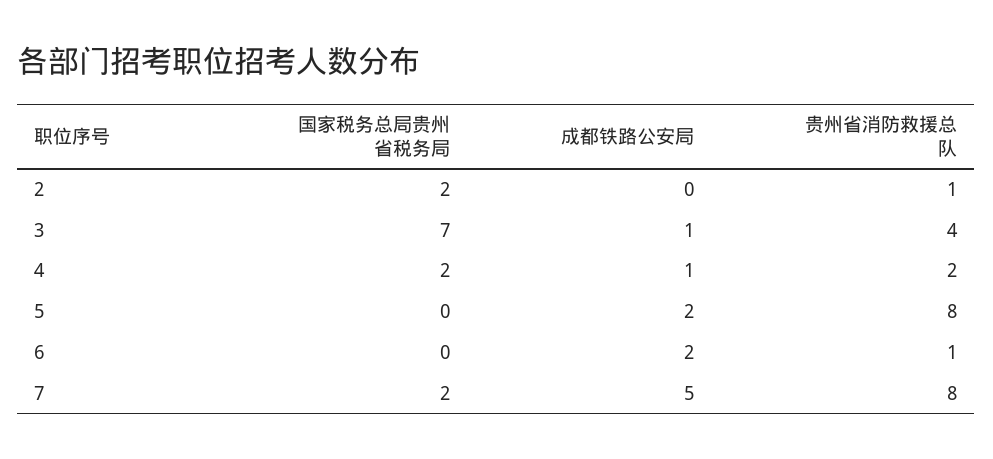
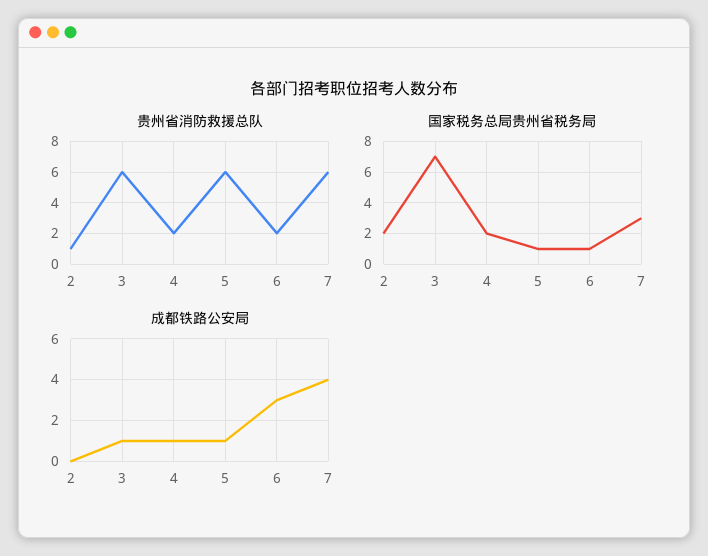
  {
    "国家税务总局贵州省税务局": {
      "2": 2,
      "3": 7,
      "4": 2,
-     "5": 0,
+     "5": 1,
-     "6": 0,
+     "6": 1,
-     "7": 2
+     "7": 3
    },
    "成都铁路公安局": {
      "2": 0,
      "3": 1,
      "4": 1,
-     "5": 2,
+     "5": 1,
-     "6": 2,
+     "6": 3,
-     "7": 5
+     "7": 4
    },
    "贵州省消防救援总队": {
      "2": 1,
-     "3": 4,
+     "3": 6,
      "4": 2,
-     "5": 8,
+     "5": 6,
-     "6": 1,
+     "6": 2,
-     "7": 8
+     "7": 6
    }
  }

